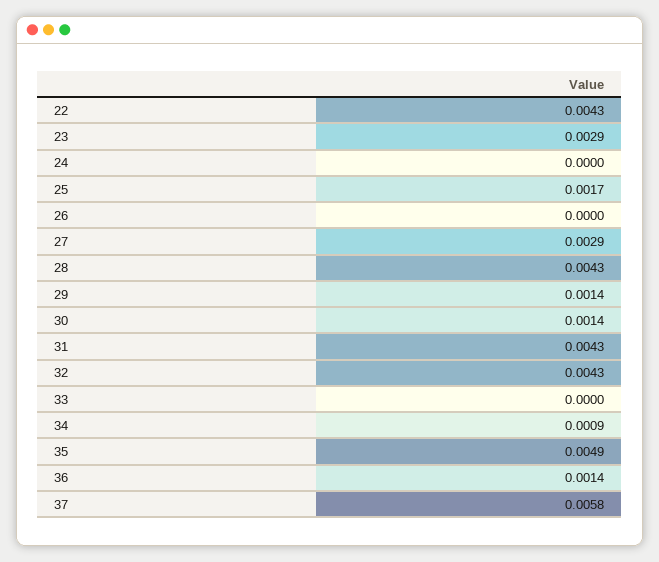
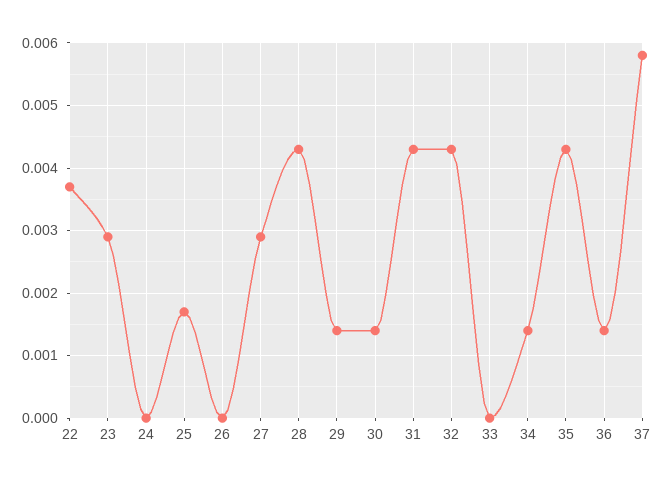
  {
-   "22": 0.0043,
+   "22": 0.0037,
    "23": 0.0029,
    "24": 0,
    "25": 0.0017,
    "26": 0,
    "27": 0.0029,
    "28": 0.0043,
    "29": 0.0014,
    "30": 0.0014,
    "31": 0.0043,
    "32": 0.0043,
    "33": 0,
-   "34": 0.0009,
+   "34": 0.0014,
-   "35": 0.0049,
+   "35": 0.0043,
    "36": 0.0014,
    "37": 0.0058
  }

